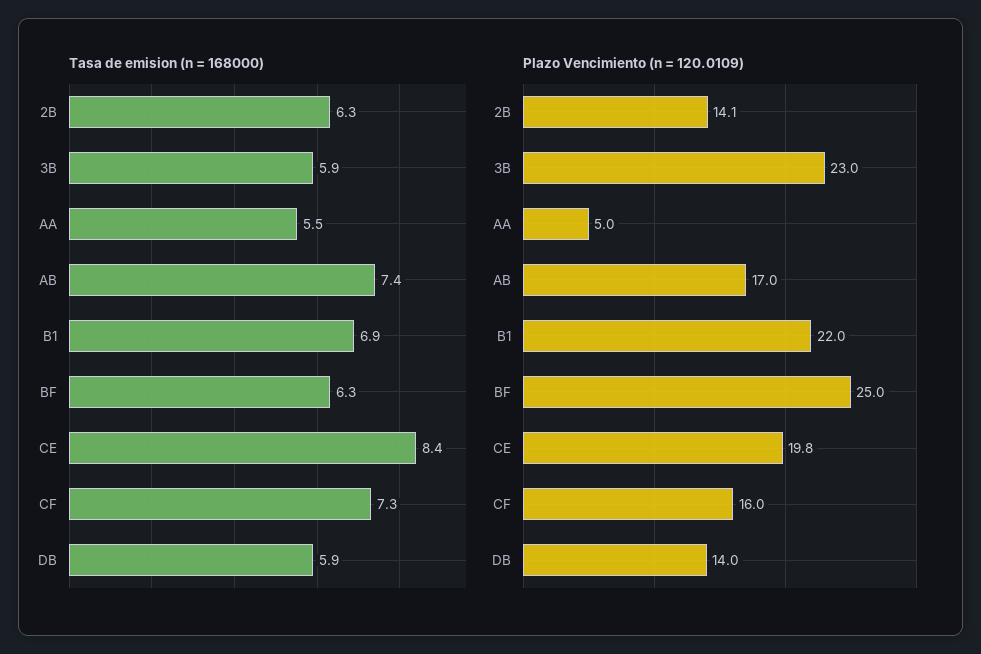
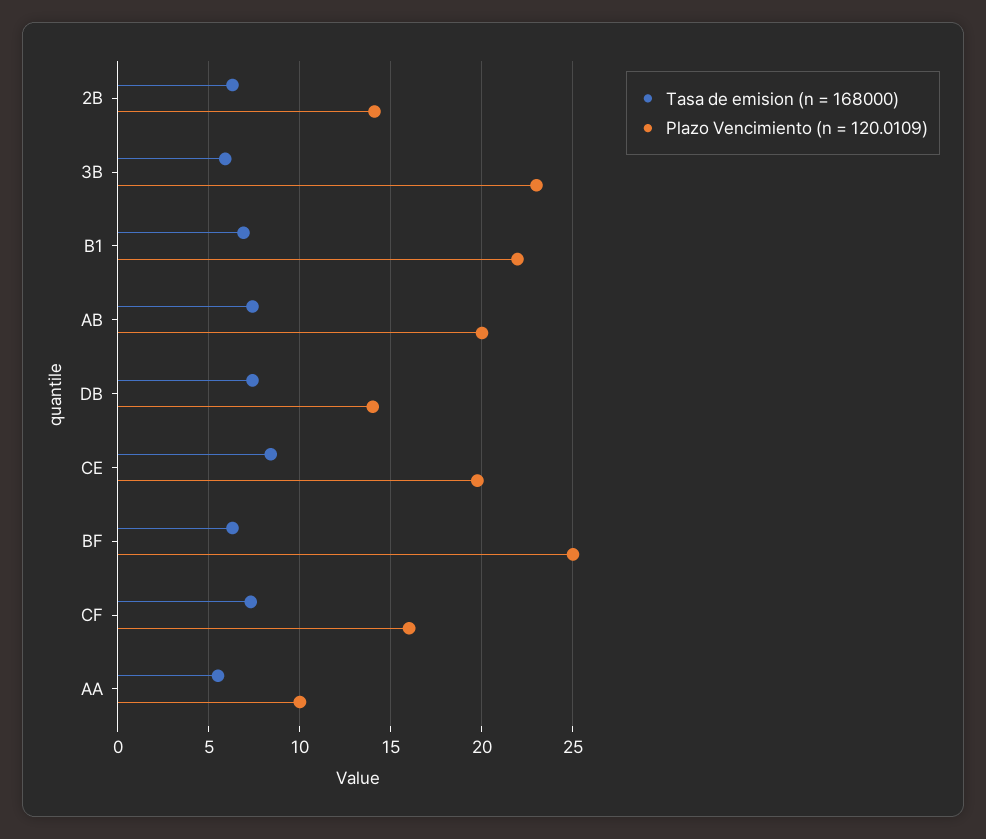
  {
    "Tasa de emision (n = 168000)": {
      "2B": 6.3,
      "3B": 5.9,
      "AA": 5.5,
      "AB": 7.4,
      "B1": 6.9,
      "BF": 6.3,
      "CE": 8.4,
      "CF": 7.3,
-     "DB": 5.9
+     "DB": 7.5
    },
    "Plazo Vencimiento (n = 120.0109)": {
      "2B": 14.1,
      "3B": 23,
-     "AA": 5,
+     "AA": 10,
-     "AB": 17,
+     "AB": 20,
      "B1": 22,
      "BF": 25,
      "CE": 19.8,
      "CF": 16,
      "DB": 14
    }
  }

